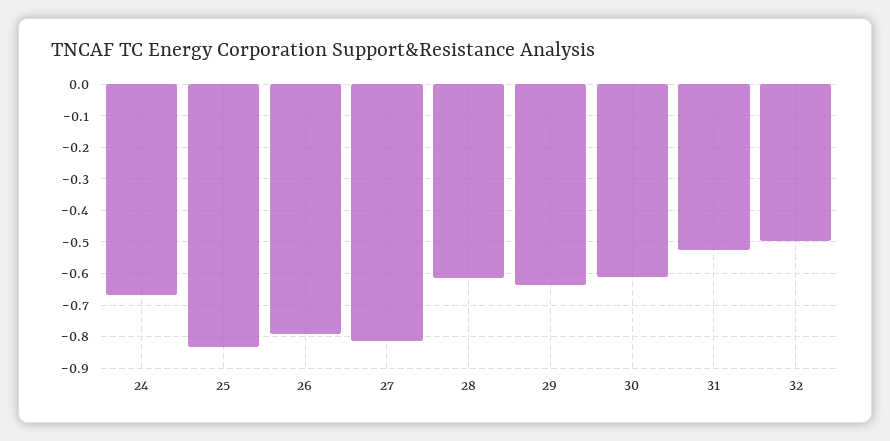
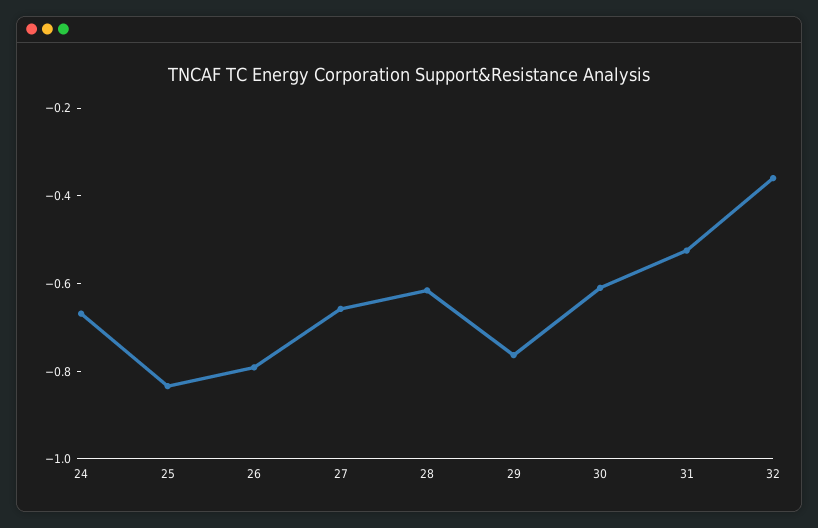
  {
    "24": -0.66,
    "25": -0.84,
    "26": -0.8,
-   "27": -0.82,
+   "27": -0.65,
    "28": -0.62,
-   "29": -0.64,
+   "29": -0.75,
    "30": -0.62,
    "31": -0.52,
-   "32": -0.5
+   "32": -0.35
  }

